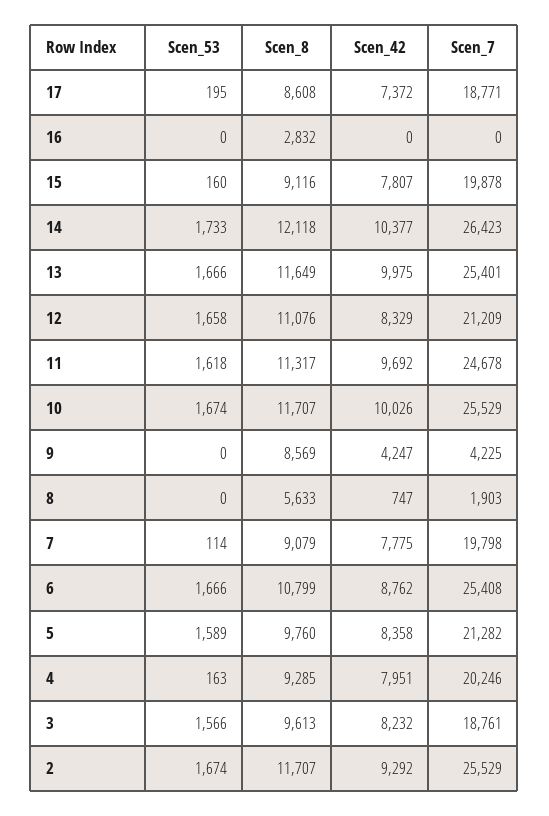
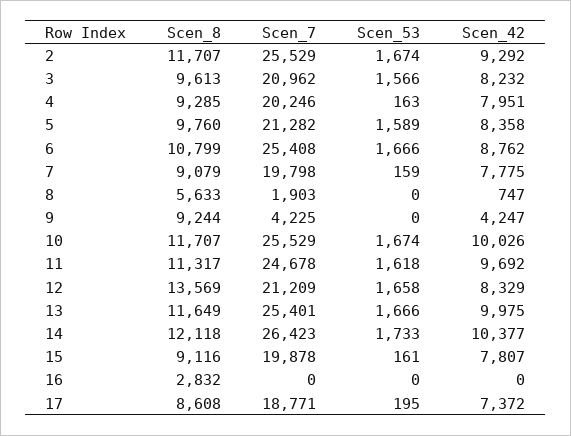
  {
    "Scen_53": {
      "17": 195,
      "16": 0,
-     "15": 160,
+     "15": 161,
      "14": 1733,
      "13": 1666,
      "12": 1658,
      "11": 1618,
      "10": 1674,
      "9": 0,
      "8": 0,
-     "7": 114,
+     "7": 159,
      "6": 1666,
      "5": 1589,
      "4": 163,
      "3": 1566,
      "2": 1674
    },
    "Scen_8": {
      "17": 8608,
      "16": 2832,
      "15": 9116,
      "14": 12118,
      "13": 11649,
-     "12": 11076,
+     "12": 13569,
      "11": 11317,
      "10": 11707,
-     "9": 8569,
+     "9": 9244,
      "8": 5633,
      "7": 9079,
      "6": 10799,
      "5": 9760,
      "4": 9285,
      "3": 9613,
      "2": 11707
    },
    "Scen_42": {
      "17": 7372,
      "16": 0,
      "15": 7807,
      "14": 10377,
      "13": 9975,
      "12": 8329,
      "11": 9692,
      "10": 10026,
      "9": 4247,
      "8": 747,
      "7": 7775,
      "6": 8762,
      "5": 8358,
      "4": 7951,
      "3": 8232,
      "2": 9292
    },
    "Scen_7": {
      "17": 18771,
      "16": 0,
      "15": 19878,
      "14": 26423,
      "13": 25401,
      "12": 21209,
      "11": 24678,
      "10": 25529,
      "9": 4225,
      "8": 1903,
      "7": 19798,
      "6": 25408,
      "5": 21282,
      "4": 20246,
-     "3": 18761,
+     "3": 20962,
      "2": 25529
    }
  }

